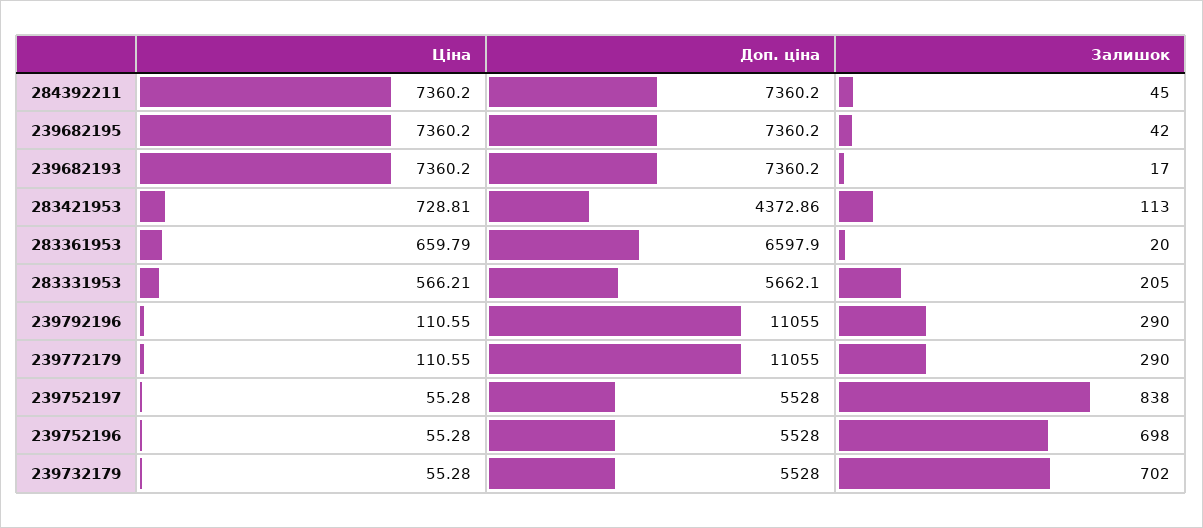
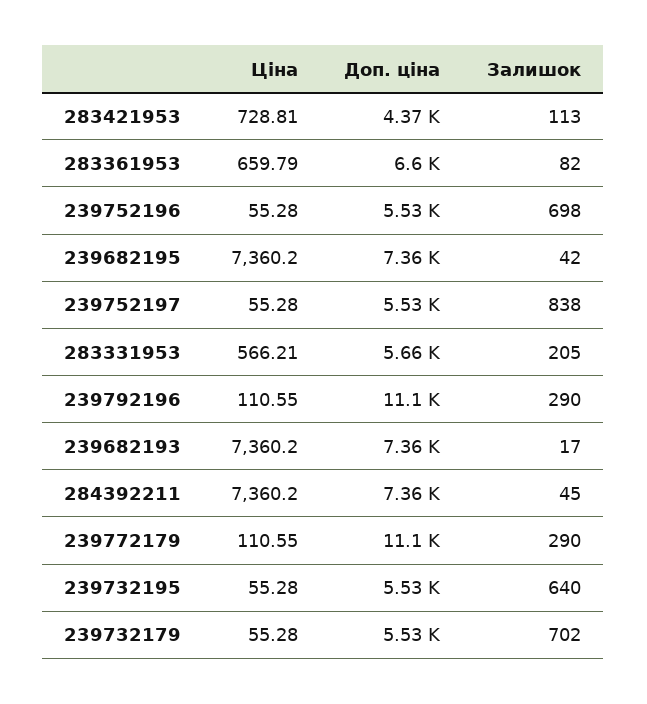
  {
    "Ціна": {
      "284392211": 7360.2,
      "239682195": 7360.2,
      "239682193": 7360.2,
      "283421953": 728.81,
      "283361953": 659.79,
      "283331953": 566.21,
      "239792196": 110.55,
      "239772179": 110.55,
      "239752197": 55.28,
      "239752196": 55.28,
-     "239732179": 55.28
+     "239732179": 55.28,
+     "239732195": 55.28
    },
    "Доп. ціна": {
      "284392211": 7360.2,
      "239682195": 7360.2,
      "239682193": 7360.2,
      "283421953": 4372.86,
      "283361953": 6597.9,
      "283331953": 5662.1,
      "239792196": 11055,
      "239772179": 11055,
      "239752197": 5528,
      "239752196": 5528,
-     "239732179": 5528
+     "239732179": 5528,
+     "239732195": 5530
    },
    "Залишок": {
      "284392211": 45,
      "239682195": 42,
      "239682193": 17,
      "283421953": 113,
-     "283361953": 20,
+     "283361953": 82,
      "283331953": 205,
      "239792196": 290,
      "239772179": 290,
      "239752197": 838,
      "239752196": 698,
-     "239732179": 702
+     "239732179": 702,
+     "239732195": 640
    }
  }

